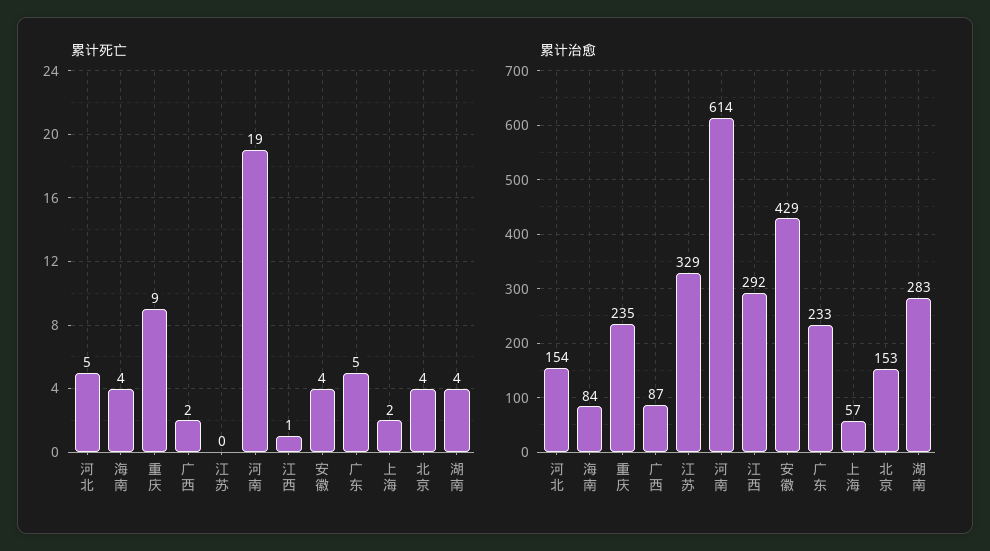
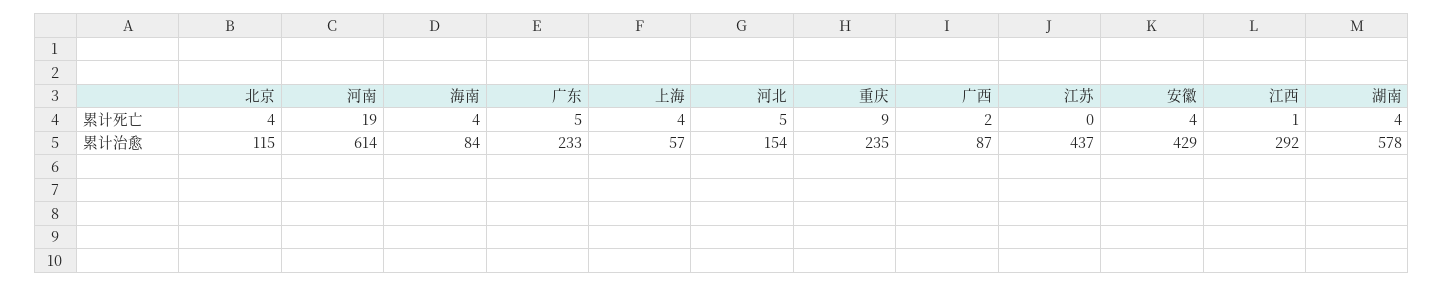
  {
    "累计死亡": {
      "河北": 5,
      "海南": 4,
      "重庆": 9,
      "广西": 2,
      "江苏": 0,
      "河南": 19,
      "江西": 1,
      "安徽": 4,
      "广东": 5,
-     "上海": 2,
+     "上海": 4,
      "北京": 4,
      "湖南": 4
    },
    "累计治愈": {
      "河北": 154,
      "海南": 84,
      "重庆": 235,
      "广西": 87,
-     "江苏": 329,
+     "江苏": 437,
      "河南": 614,
      "江西": 292,
      "安徽": 429,
      "广东": 233,
      "上海": 57,
-     "北京": 153,
+     "北京": 115,
-     "湖南": 283
+     "湖南": 578
    }
  }

